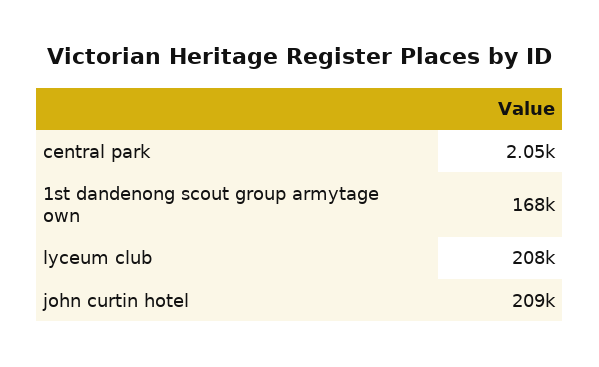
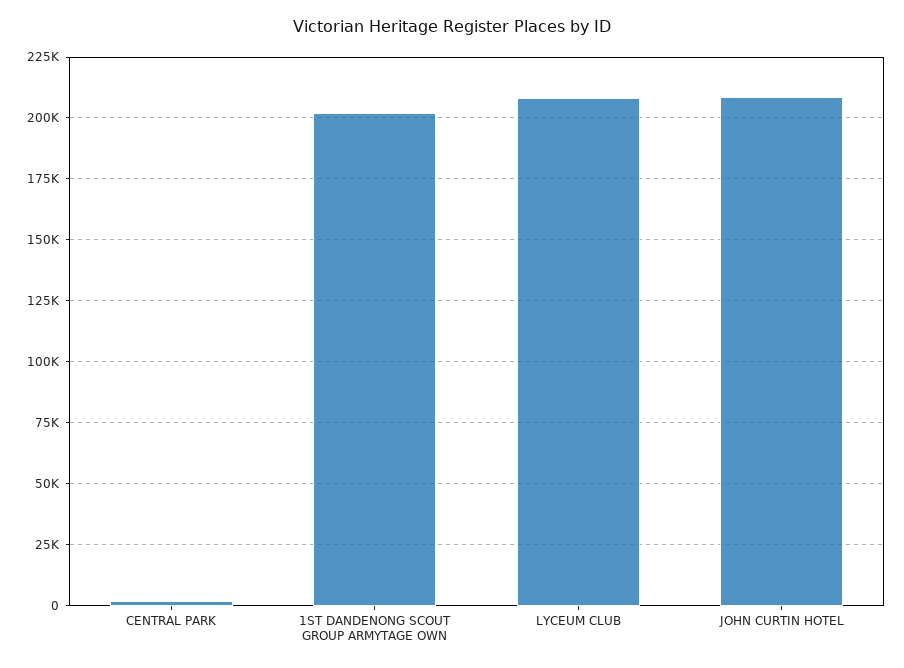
  {
    "central park": 2050,
-   "1st dandenong scout group armytage own": 168000,
+   "1st dandenong scout group armytage own": 202500,
    "lyceum club": 208000,
    "john curtin hotel": 209000
  }

